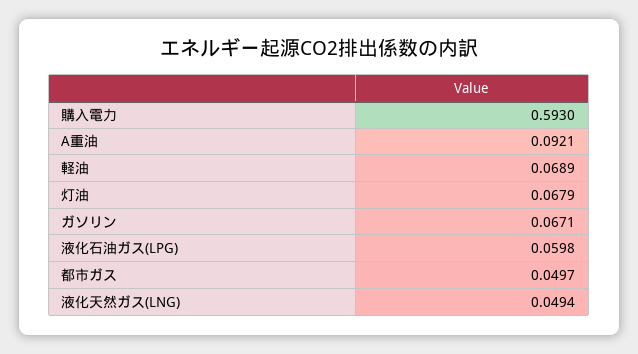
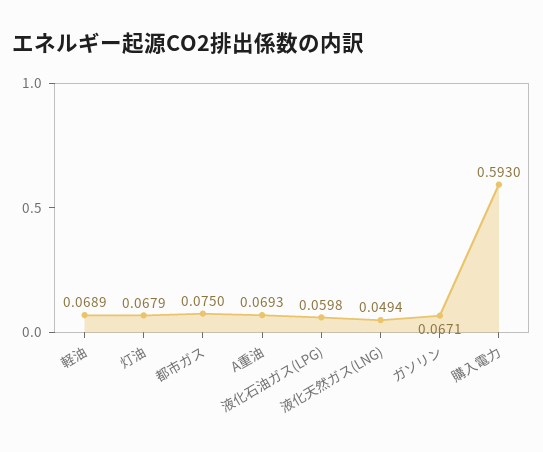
  {
    "購入電力": 0.593,
-   "A重油": 0.0921,
+   "A重油": 0.0693,
    "軽油": 0.0689,
    "灯油": 0.0679,
    "ガソリン": 0.0671,
    "液化石油ガス(LPG)": 0.0598,
-   "都市ガス": 0.0497,
+   "都市ガス": 0.075,
    "液化天然ガス(LNG)": 0.0494
  }

